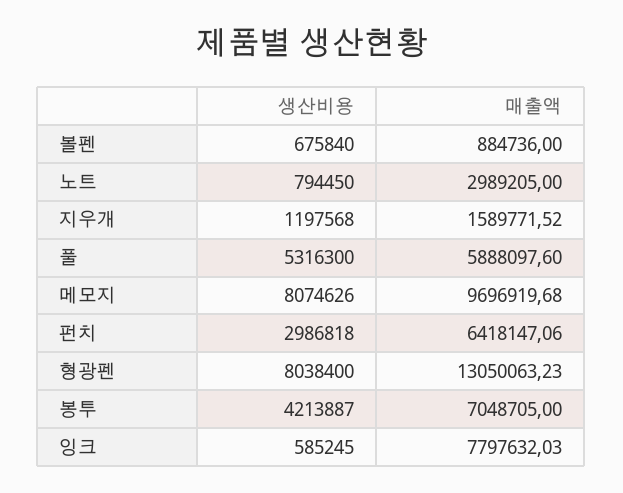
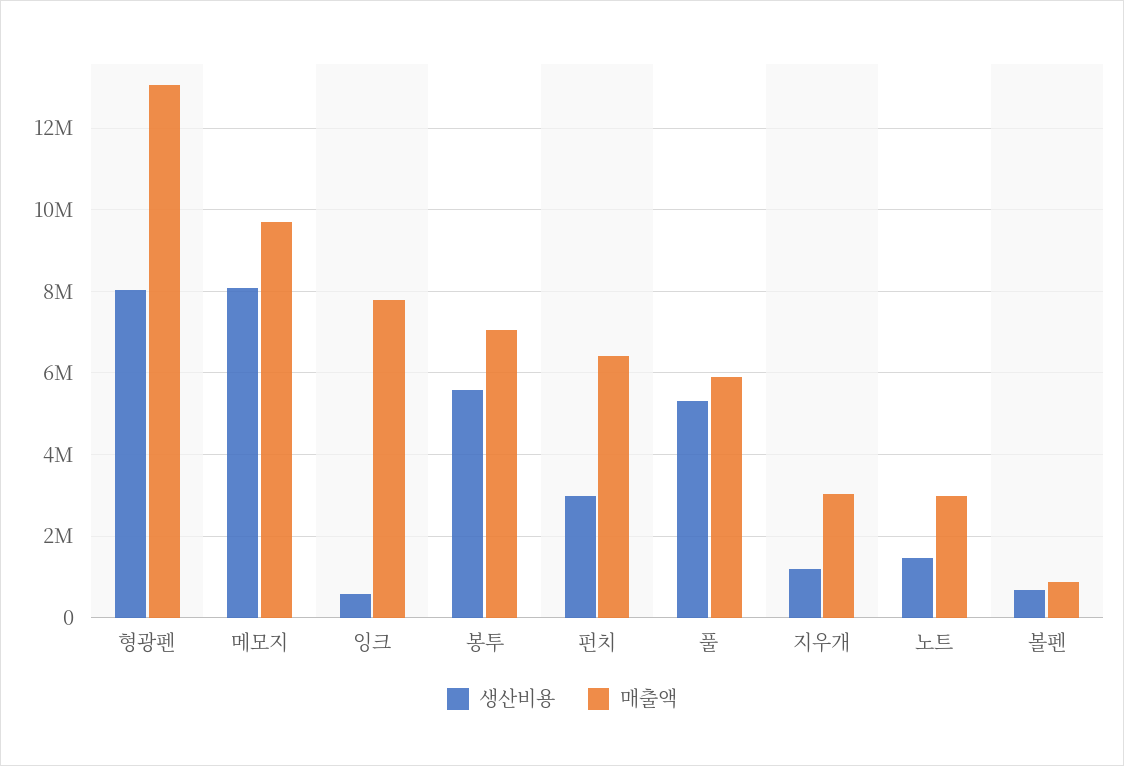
  {
    "생산비용": {
      "볼펜": 675840,
-     "노트": 794450,
+     "노트": 1400000,
      "지우개": 1197568,
      "풀": 5316300,
      "메모지": 8074626,
      "펀치": 2986818,
      "형광펜": 8038400,
-     "봉투": 4213887,
+     "봉투": 5600000,
      "잉크": 585245
    },
    "매출액": {
      "볼펜": 884736,
      "노트": 2989205,
-     "지우개": 1589771.52,
+     "지우개": 3000000,
      "풀": 5888097.6,
      "메모지": 9696919.68,
      "펀치": 6418147.06,
      "형광펜": 13050063.23,
      "봉투": 7048705,
      "잉크": 7797632.03
    }
  }

